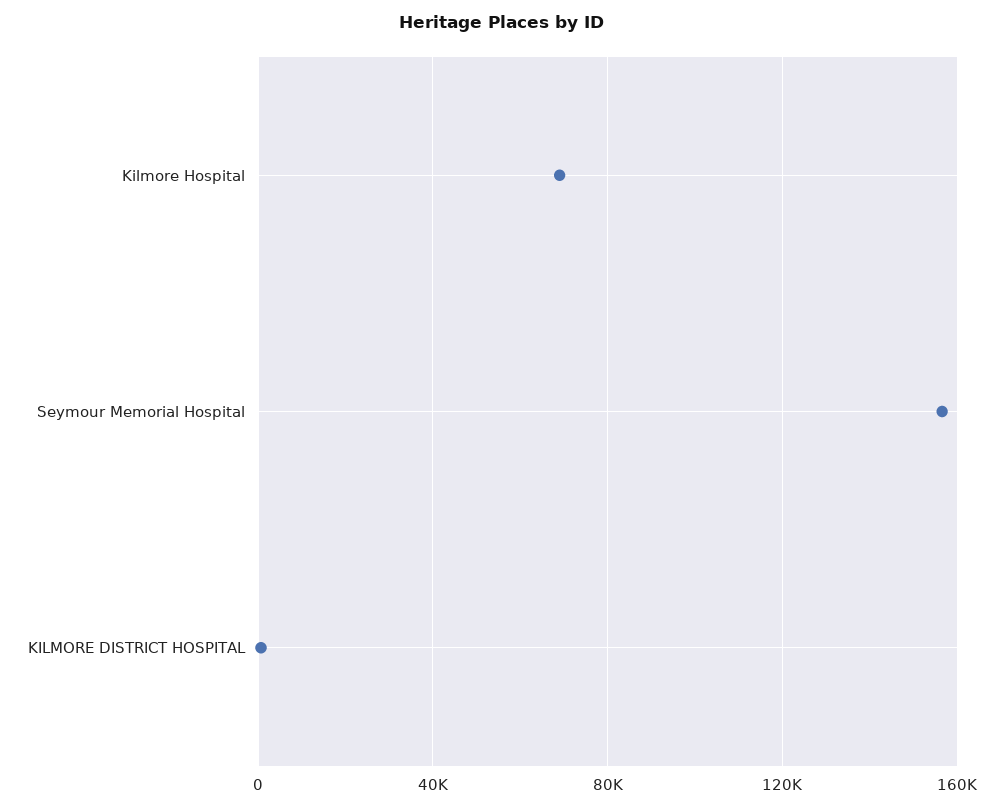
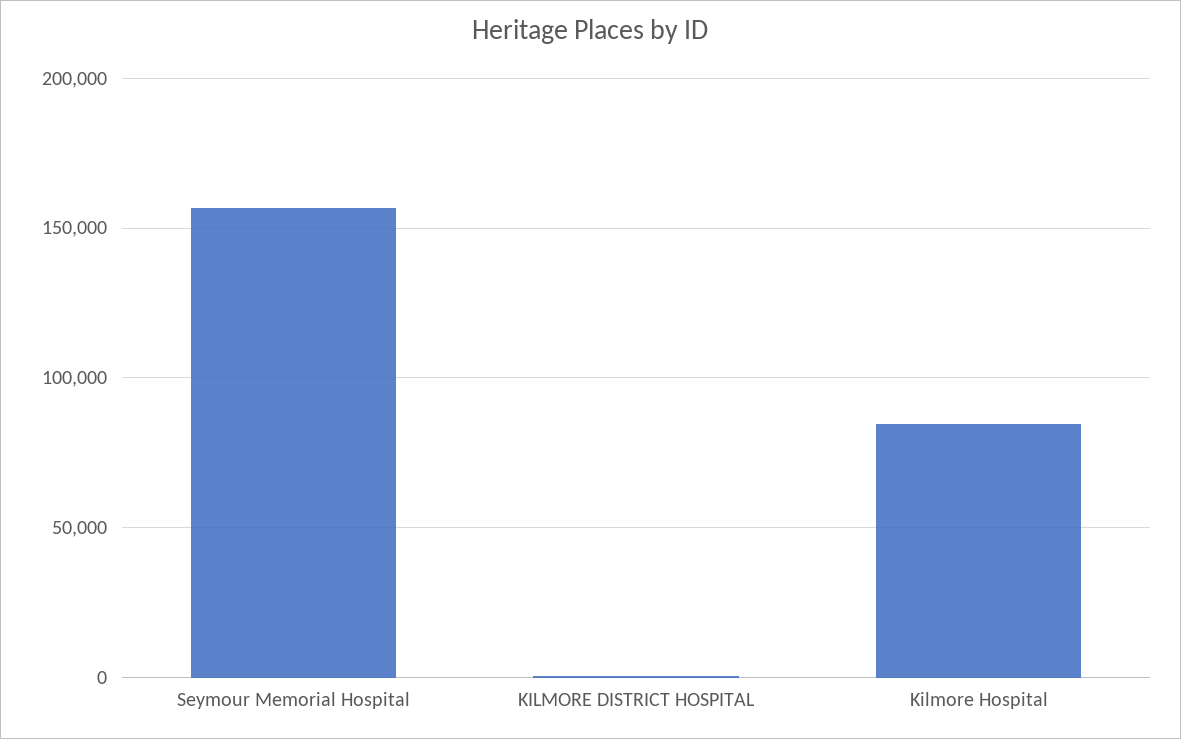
  {
-   "Kilmore Hospital": 70000,
+   "Kilmore Hospital": 85000,
    "Seymour Memorial Hospital": 155000,
    "KILMORE DISTRICT HOSPITAL": 0
  }

